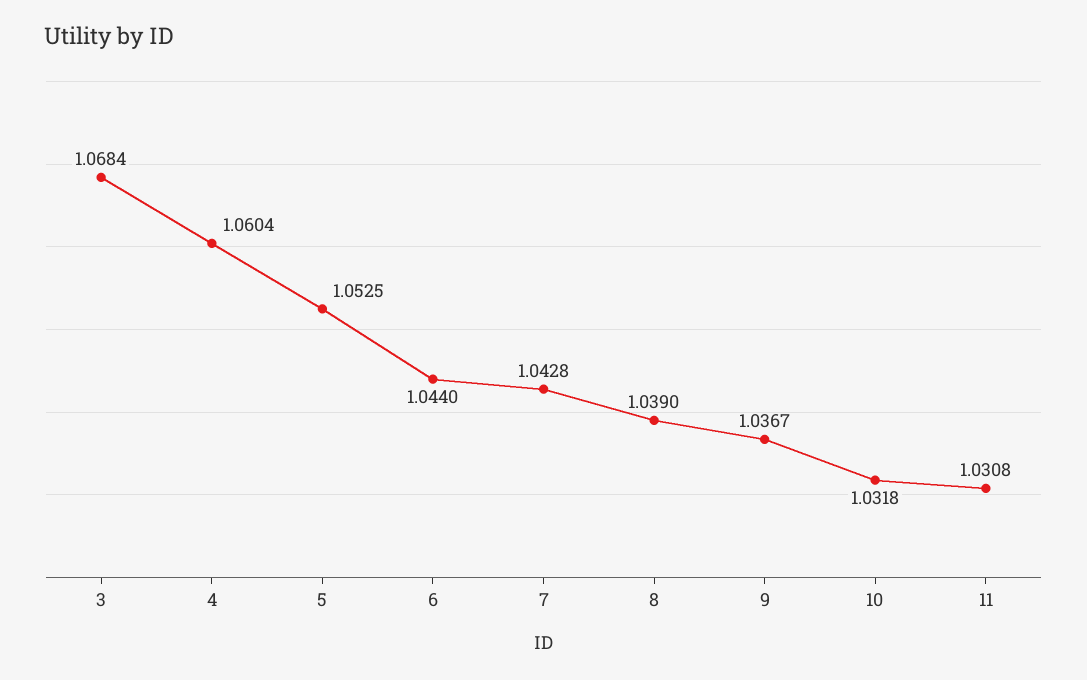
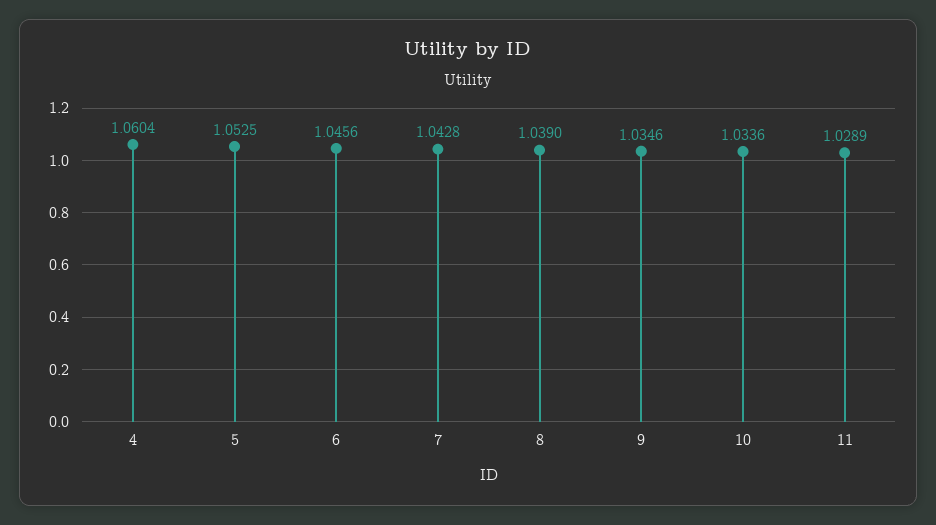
  {
-   "3": 1.0684,
    "4": 1.0604,
    "5": 1.0525,
-   "6": 1.044,
+   "6": 1.0456,
    "7": 1.0428,
    "8": 1.039,
-   "9": 1.0367,
+   "9": 1.0346,
-   "10": 1.0318,
+   "10": 1.0336,
-   "11": 1.0308
+   "11": 1.0289
  }

